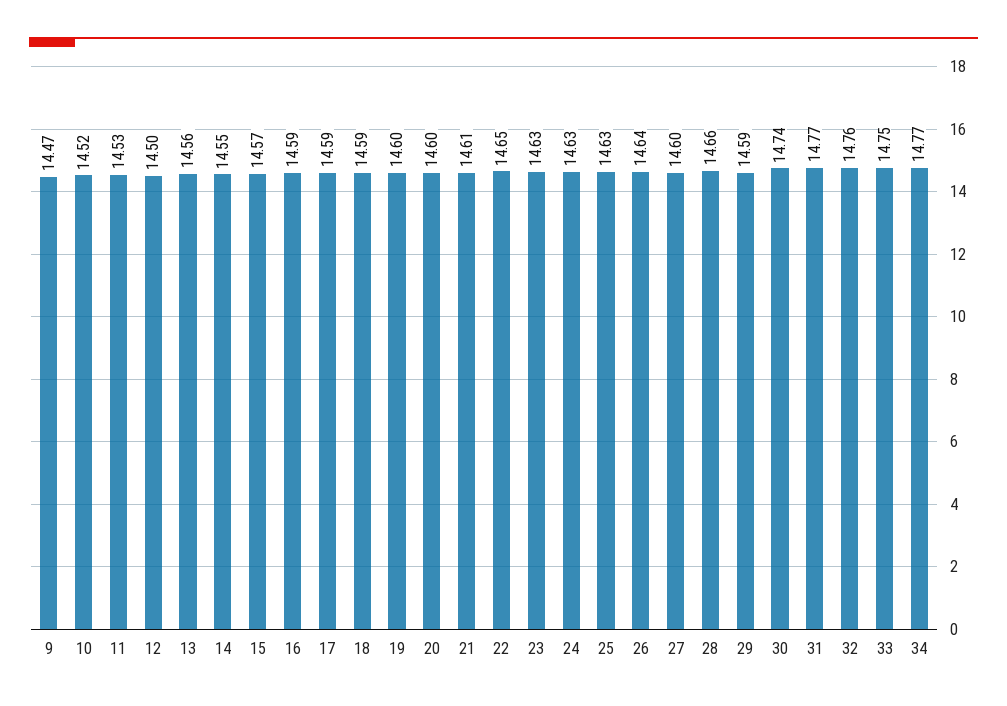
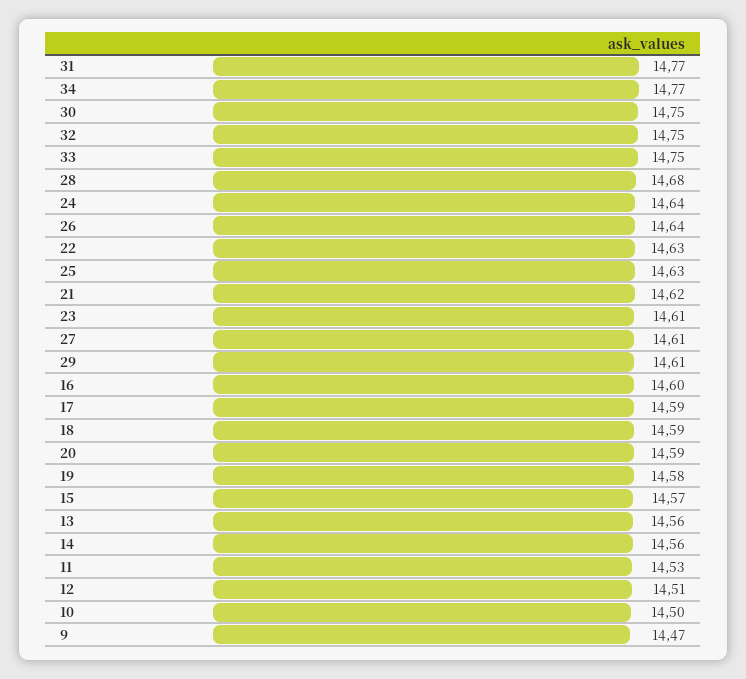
  {
    "9": 14.47,
-   "10": 14.52,
+   "10": 14.5,
    "11": 14.53,
-   "12": 14.5,
+   "12": 14.51,
    "13": 14.56,
-   "14": 14.55,
+   "14": 14.56,
    "15": 14.57,
-   "16": 14.59,
+   "16": 14.6,
    "17": 14.59,
    "18": 14.59,
-   "19": 14.6,
+   "19": 14.58,
-   "20": 14.6,
+   "20": 14.59,
-   "21": 14.61,
+   "21": 14.62,
-   "22": 14.65,
+   "22": 14.63,
-   "23": 14.63,
+   "23": 14.61,
-   "24": 14.63,
+   "24": 14.64,
    "25": 14.63,
    "26": 14.64,
-   "27": 14.6,
+   "27": 14.61,
-   "28": 14.66,
+   "28": 14.68,
-   "29": 14.59,
+   "29": 14.61,
-   "30": 14.74,
+   "30": 14.75,
    "31": 14.77,
-   "32": 14.76,
+   "32": 14.75,
    "33": 14.75,
    "34": 14.77
  }

